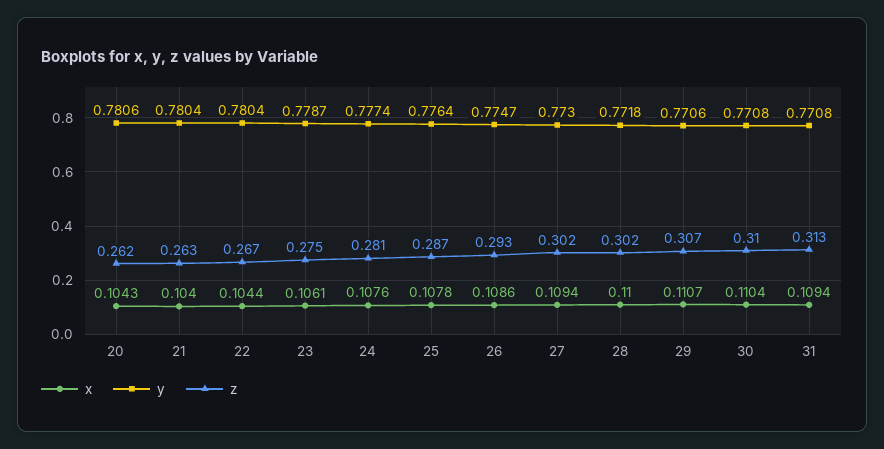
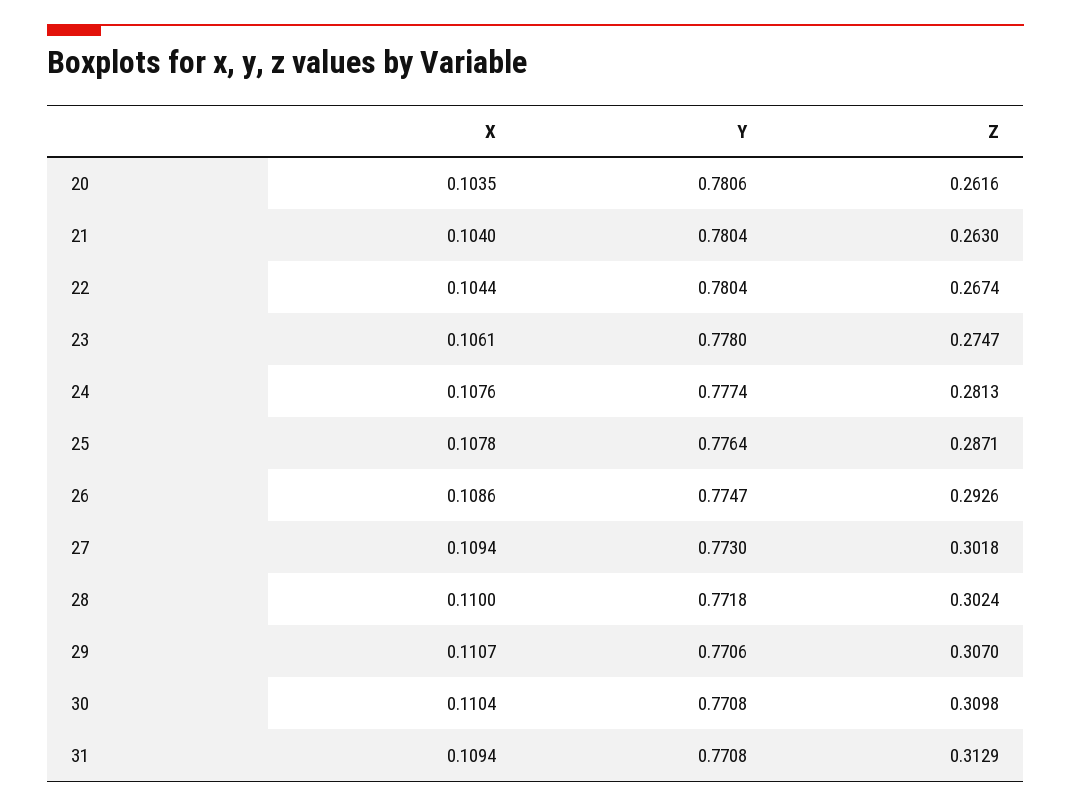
  {
    "x": {
-     "20": 0.1043,
+     "20": 0.1035,
      "21": 0.104,
      "22": 0.1044,
      "23": 0.1061,
      "24": 0.1076,
      "25": 0.1078,
      "26": 0.1086,
      "27": 0.1094,
      "28": 0.11,
      "29": 0.1107,
      "30": 0.1104,
      "31": 0.1094
    },
    "y": {
      "20": 0.7806,
      "21": 0.7804,
      "22": 0.7804,
-     "23": 0.7787,
+     "23": 0.778,
      "24": 0.7774,
      "25": 0.7764,
      "26": 0.7747,
      "27": 0.773,
      "28": 0.7718,
      "29": 0.7706,
      "30": 0.7708,
      "31": 0.7708
    },
    "z": {
      "20": 0.2616,
      "21": 0.263,
      "22": 0.2674,
      "23": 0.2747,
      "24": 0.2813,
      "25": 0.2871,
      "26": 0.2926,
      "27": 0.3018,
      "28": 0.3024,
      "29": 0.307,
      "30": 0.3098,
      "31": 0.3129
    }
  }

